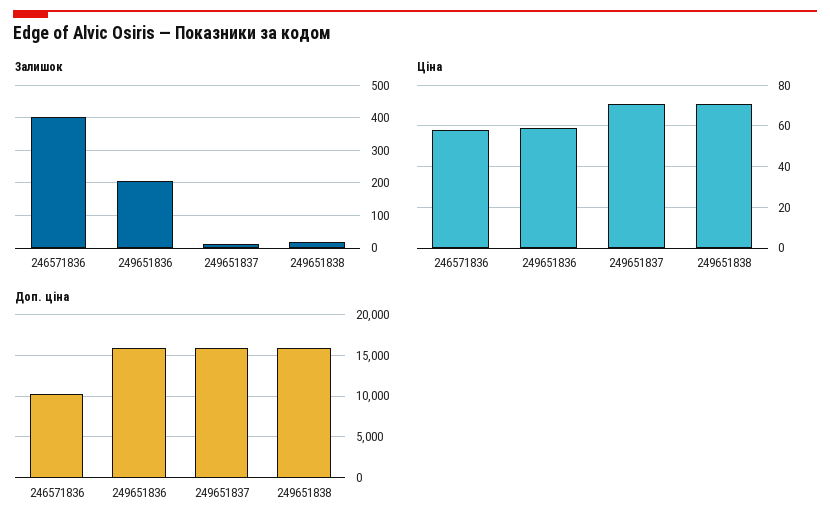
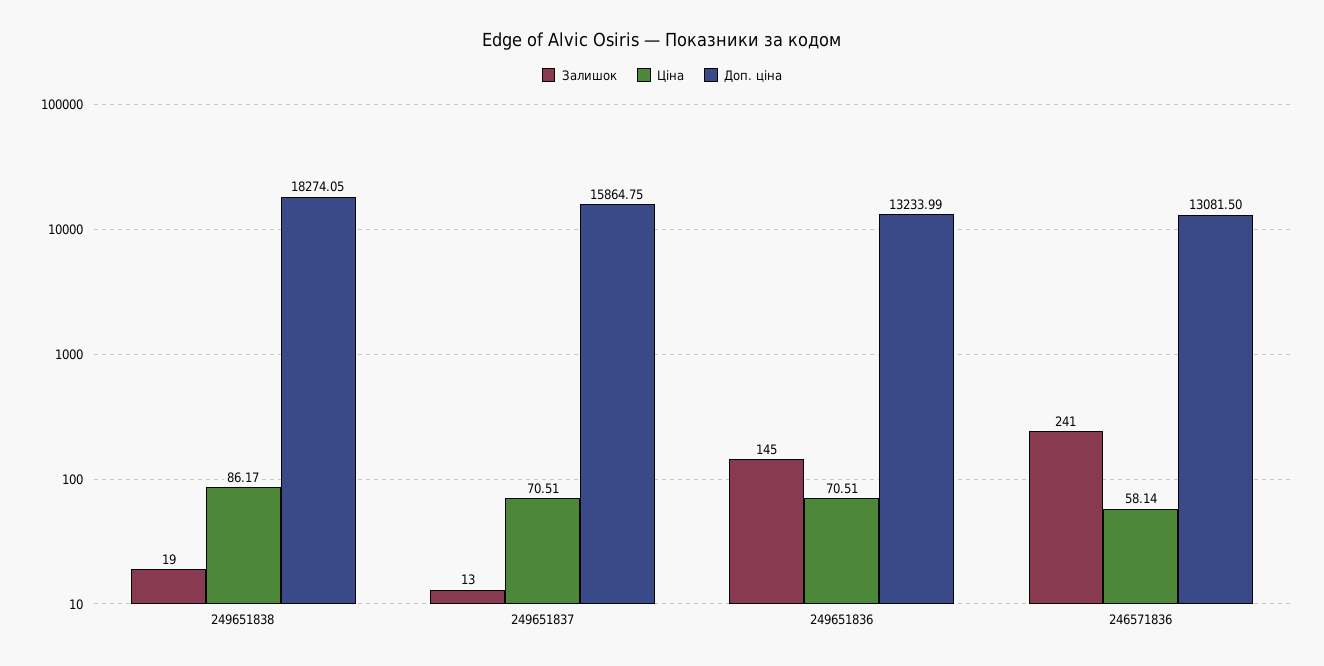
  {
    "Залишок": {
-     "246571836": 400,
+     "246571836": 241,
-     "249651836": 200,
+     "249651836": 145,
      "249651837": 13,
      "249651838": 19
    },
    "Ціна": {
      "246571836": 58.14,
-     "249651836": 60,
+     "249651836": 70.51,
      "249651837": 70.51,
-     "249651838": 70
+     "249651838": 86.17
    },
    "Доп. ціна": {
-     "246571836": 10000,
+     "246571836": 13081.5,
-     "249651836": 16000,
+     "249651836": 13233.99,
      "249651837": 15864.75,
-     "249651838": 16000
+     "249651838": 18274.05
    }
  }

